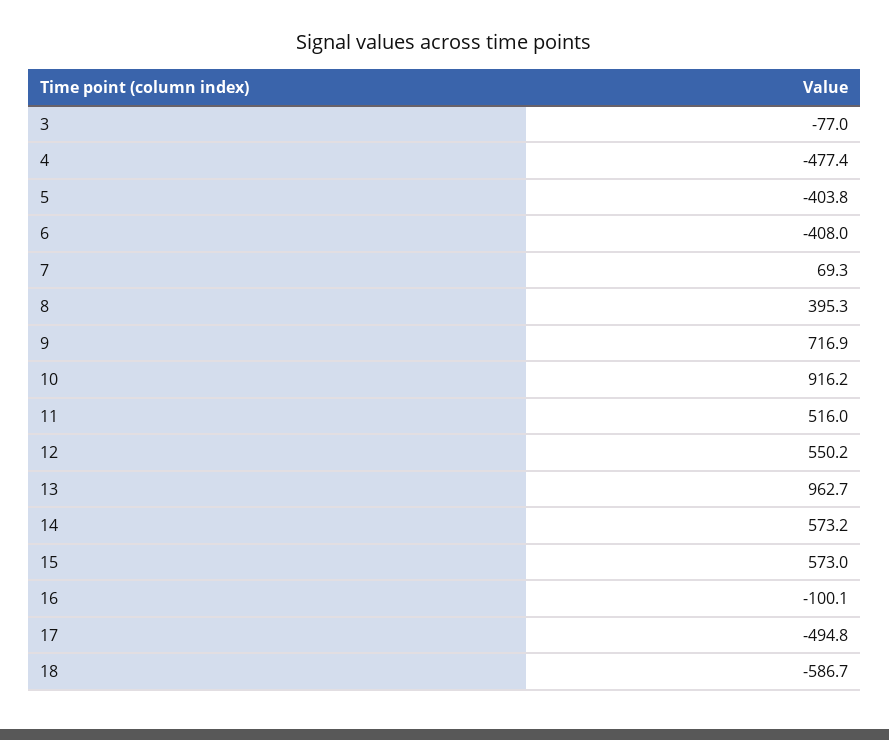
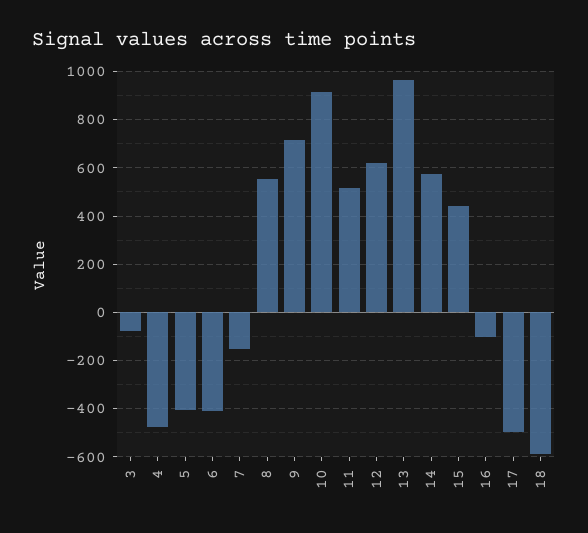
  {
    "3": -77,
    "4": -477.4,
    "5": -403.8,
    "6": -408,
-   "7": 69.3,
+   "7": -150,
-   "8": 395.3,
+   "8": 550,
    "9": 716.9,
    "10": 916.2,
    "11": 516,
-   "12": 550.2,
+   "12": 625,
    "13": 962.7,
    "14": 573.2,
-   "15": 573,
+   "15": 450,
    "16": -100.1,
    "17": -494.8,
    "18": -586.7
  }

